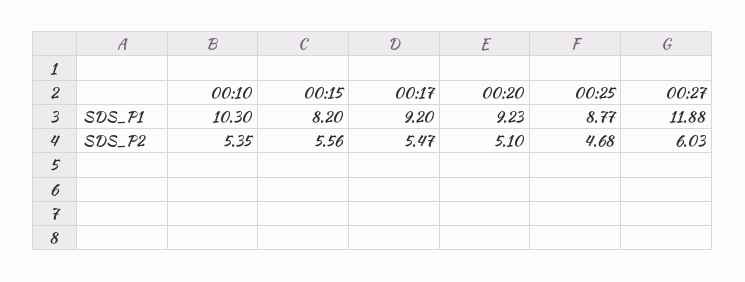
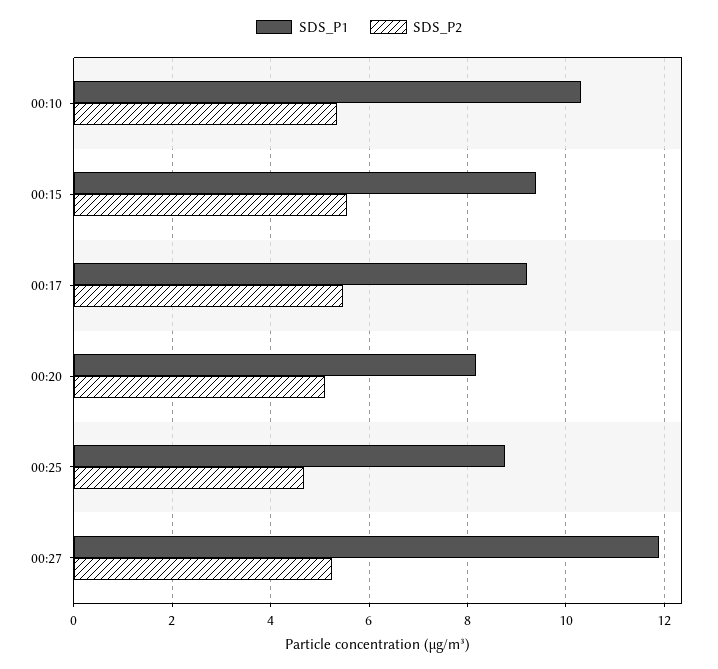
  {
    "SDS_P1": {
      "00:10": 10.3,
-     "00:15": 8.2,
+     "00:15": 9.4,
      "00:17": 9.2,
-     "00:20": 9.23,
+     "00:20": 8.2,
      "00:25": 8.77,
      "00:27": 11.88
    },
    "SDS_P2": {
      "00:10": 5.35,
      "00:15": 5.56,
      "00:17": 5.47,
      "00:20": 5.1,
      "00:25": 4.68,
-     "00:27": 6.03
+     "00:27": 5.2
    }
  }

